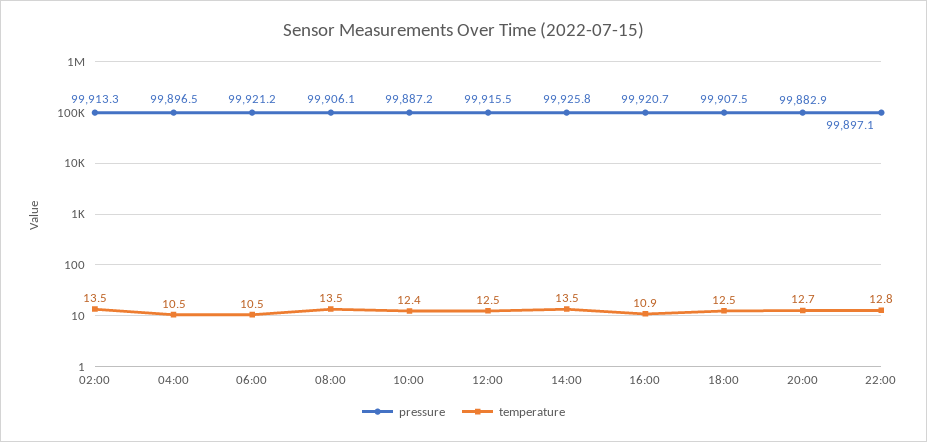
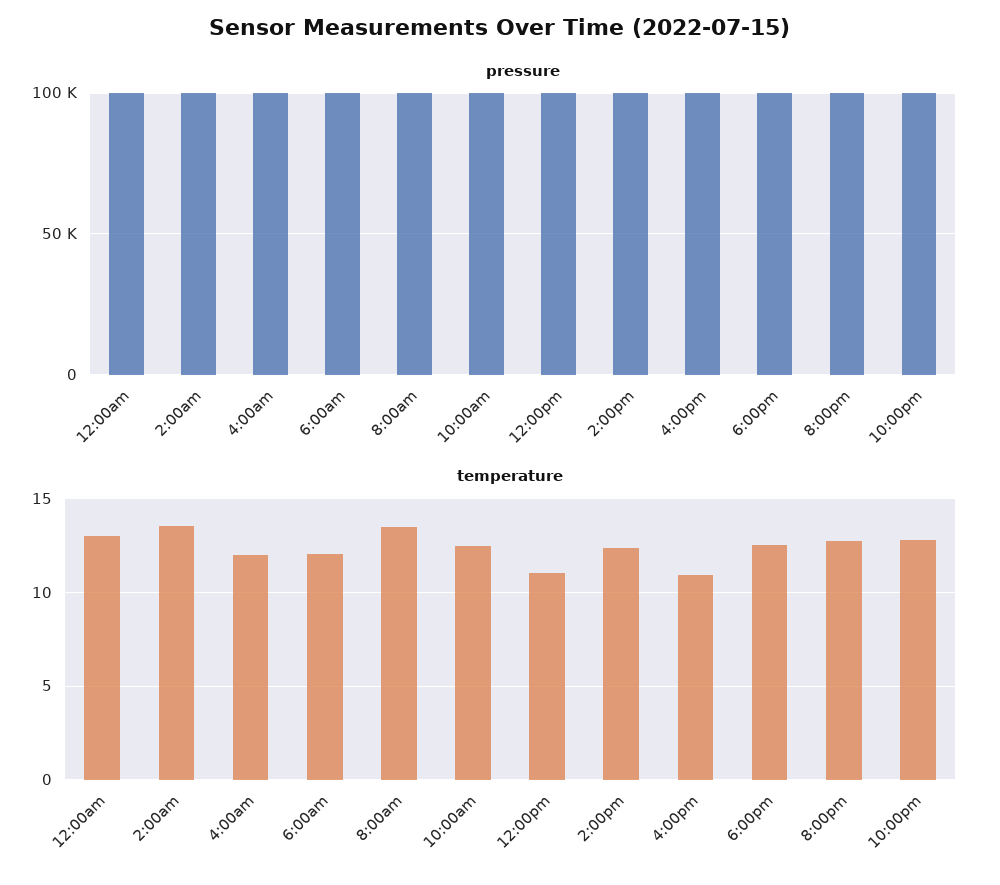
  {
    "pressure": {
      "02:00": 99913.3,
      "04:00": 99896.5,
      "06:00": 99921.2,
      "08:00": 99906.1,
      "10:00": 99887.2,
      "12:00": 99915.5,
      "14:00": 99925.8,
      "16:00": 99920.7,
      "18:00": 99907.5,
      "20:00": 99882.9,
-     "22:00": 99897.1
+     "22:00": 99897.1,
+     "12:00am": 100000
    },
    "temperature": {
      "02:00": 13.5,
-     "04:00": 10.5,
+     "04:00": 12,
-     "06:00": 10.5,
+     "06:00": 12,
      "08:00": 13.5,
      "10:00": 12.4,
-     "12:00": 12.5,
+     "12:00": 11,
-     "14:00": 13.5,
+     "14:00": 12.5,
      "16:00": 10.9,
      "18:00": 12.5,
      "20:00": 12.7,
-     "22:00": 12.8
+     "22:00": 12.8,
+     "12:00am": 13
    }
  }

